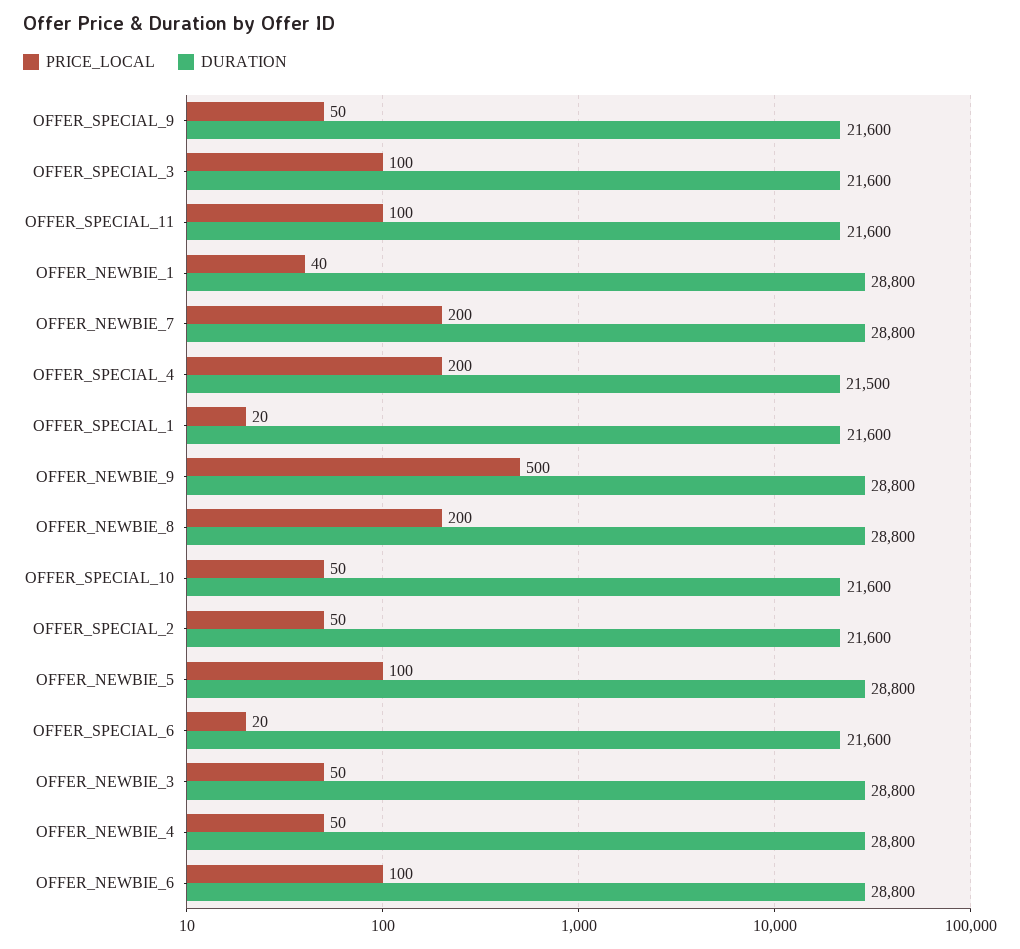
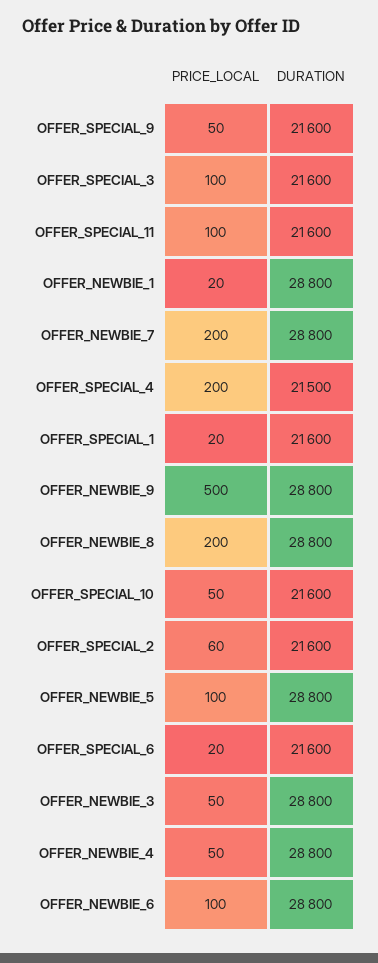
  {
    "PRICE_LOCAL": {
      "OFFER_SPECIAL_9": 50,
      "OFFER_SPECIAL_3": 100,
      "OFFER_SPECIAL_11": 100,
-     "OFFER_NEWBIE_1": 40,
+     "OFFER_NEWBIE_1": 20,
      "OFFER_NEWBIE_7": 200,
      "OFFER_SPECIAL_4": 200,
      "OFFER_SPECIAL_1": 20,
      "OFFER_NEWBIE_9": 500,
      "OFFER_NEWBIE_8": 200,
      "OFFER_SPECIAL_10": 50,
-     "OFFER_SPECIAL_2": 50,
+     "OFFER_SPECIAL_2": 60,
      "OFFER_NEWBIE_5": 100,
      "OFFER_SPECIAL_6": 20,
      "OFFER_NEWBIE_3": 50,
      "OFFER_NEWBIE_4": 50,
      "OFFER_NEWBIE_6": 100
    },
    "DURATION": {
      "OFFER_SPECIAL_9": 21600,
      "OFFER_SPECIAL_3": 21600,
      "OFFER_SPECIAL_11": 21600,
      "OFFER_NEWBIE_1": 28800,
      "OFFER_NEWBIE_7": 28800,
      "OFFER_SPECIAL_4": 21500,
      "OFFER_SPECIAL_1": 21600,
      "OFFER_NEWBIE_9": 28800,
      "OFFER_NEWBIE_8": 28800,
      "OFFER_SPECIAL_10": 21600,
      "OFFER_SPECIAL_2": 21600,
      "OFFER_NEWBIE_5": 28800,
      "OFFER_SPECIAL_6": 21600,
      "OFFER_NEWBIE_3": 28800,
      "OFFER_NEWBIE_4": 28800,
      "OFFER_NEWBIE_6": 28800
    }
  }

